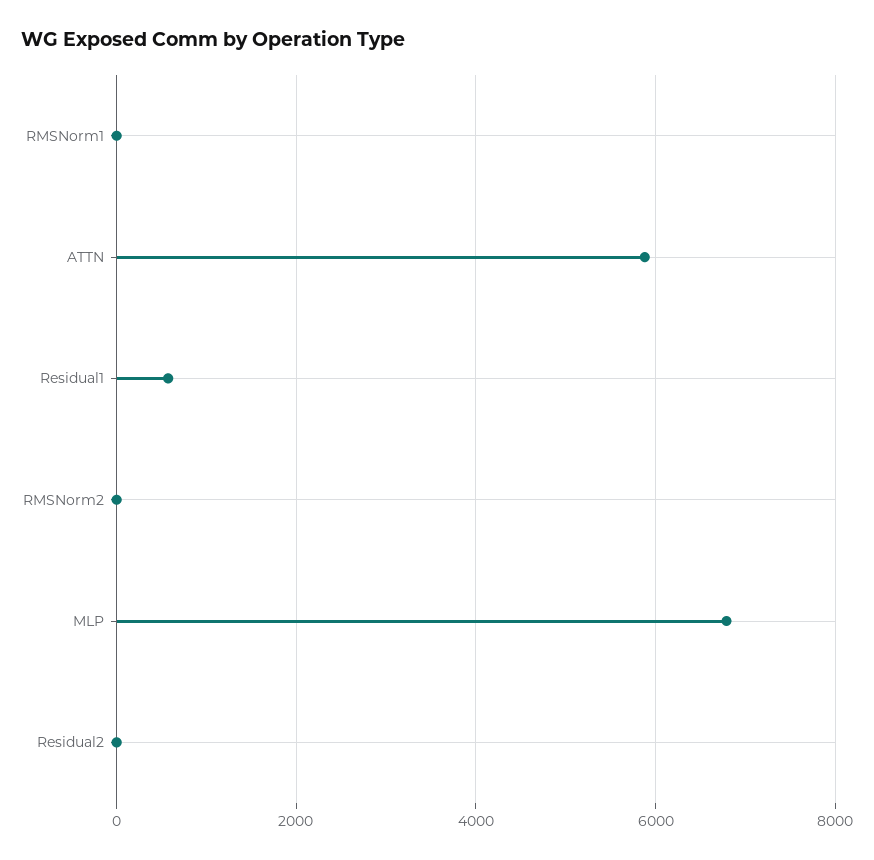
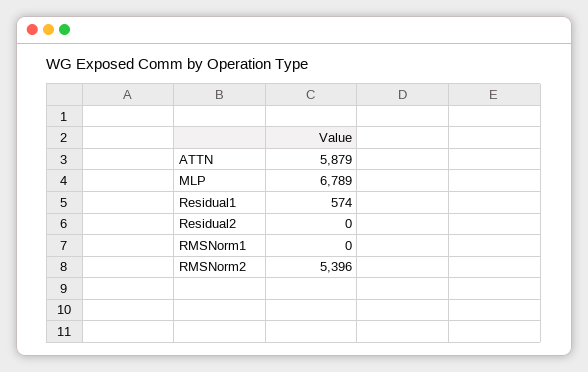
  {
    "RMSNorm1": 0,
    "ATTN": 5879,
    "Residual1": 574,
-   "RMSNorm2": 0,
+   "RMSNorm2": 5396,
    "MLP": 6789,
    "Residual2": 0
  }

